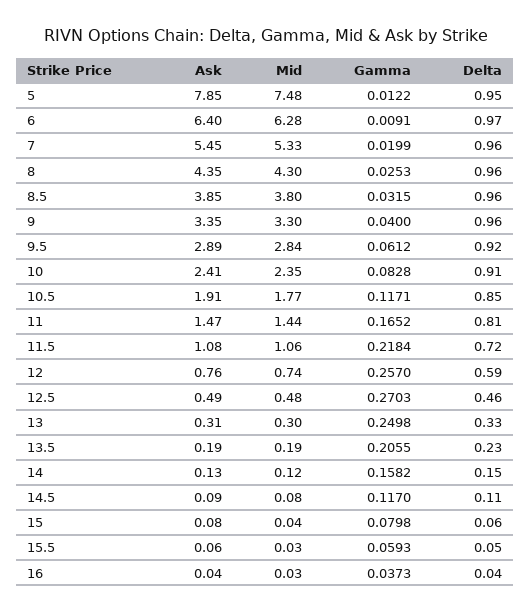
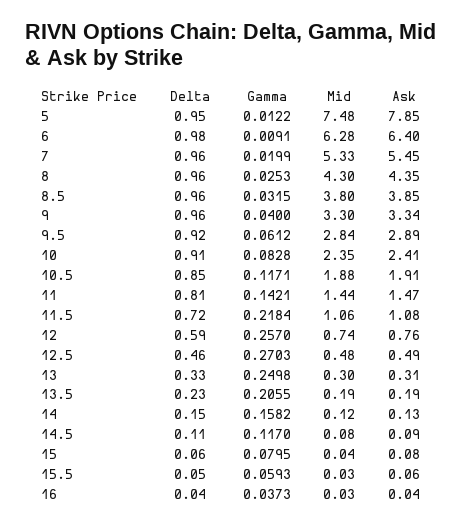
  {
    "Ask": {
      "5": 7.85,
      "6": 6.4,
      "7": 5.45,
      "8": 4.35,
      "8.5": 3.85,
-     "9": 3.35,
+     "9": 3.34,
      "9.5": 2.89,
      "10": 2.41,
      "10.5": 1.91,
      "11": 1.47,
      "11.5": 1.08,
      "12": 0.76,
      "12.5": 0.49,
      "13": 0.31,
      "13.5": 0.19,
      "14": 0.13,
      "14.5": 0.09,
      "15": 0.08,
      "15.5": 0.06,
      "16": 0.04
    },
    "Mid": {
      "5": 7.48,
      "6": 6.28,
      "7": 5.33,
      "8": 4.3,
      "8.5": 3.8,
      "9": 3.3,
      "9.5": 2.84,
      "10": 2.35,
-     "10.5": 1.77,
+     "10.5": 1.88,
      "11": 1.44,
      "11.5": 1.06,
      "12": 0.74,
      "12.5": 0.48,
      "13": 0.3,
      "13.5": 0.19,
      "14": 0.12,
      "14.5": 0.08,
      "15": 0.04,
      "15.5": 0.03,
      "16": 0.03
    },
    "Gamma": {
      "5": 0.0122,
      "6": 0.0091,
      "7": 0.0199,
      "8": 0.0253,
      "8.5": 0.0315,
      "9": 0.04,
      "9.5": 0.0612,
      "10": 0.0828,
      "10.5": 0.1171,
-     "11": 0.1652,
+     "11": 0.1421,
      "11.5": 0.2184,
      "12": 0.257,
      "12.5": 0.2703,
      "13": 0.2498,
      "13.5": 0.2055,
      "14": 0.1582,
      "14.5": 0.117,
-     "15": 0.0798,
+     "15": 0.0795,
      "15.5": 0.0593,
      "16": 0.0373
    },
    "Delta": {
      "5": 0.95,
-     "6": 0.97,
+     "6": 0.98,
      "7": 0.96,
      "8": 0.96,
      "8.5": 0.96,
      "9": 0.96,
      "9.5": 0.92,
      "10": 0.91,
      "10.5": 0.85,
      "11": 0.81,
      "11.5": 0.72,
      "12": 0.59,
      "12.5": 0.46,
      "13": 0.33,
      "13.5": 0.23,
      "14": 0.15,
      "14.5": 0.11,
      "15": 0.06,
      "15.5": 0.05,
      "16": 0.04
    }
  }

